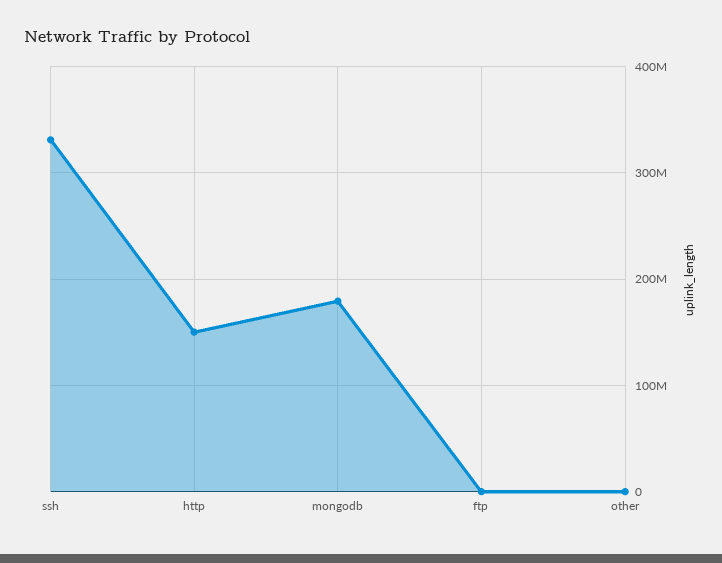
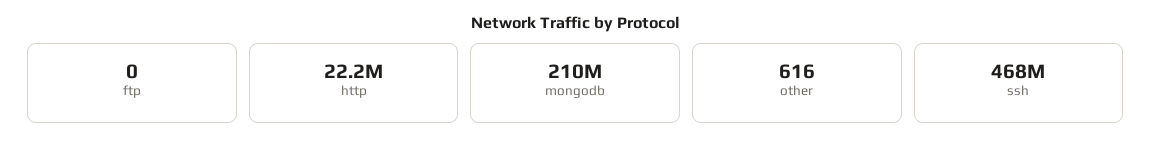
  {
-   "ssh": 330000000,
+   "ssh": 468000000,
-   "http": 150000000,
+   "http": 22200000,
-   "mongodb": 180000000,
+   "mongodb": 210000000,
    "ftp": 0,
    "other": 616
  }

